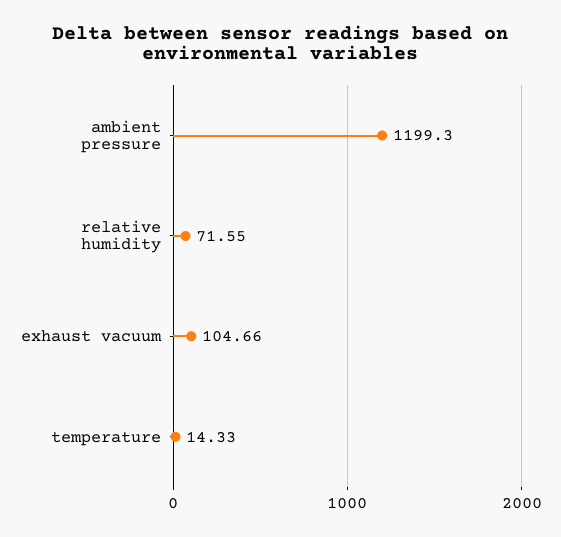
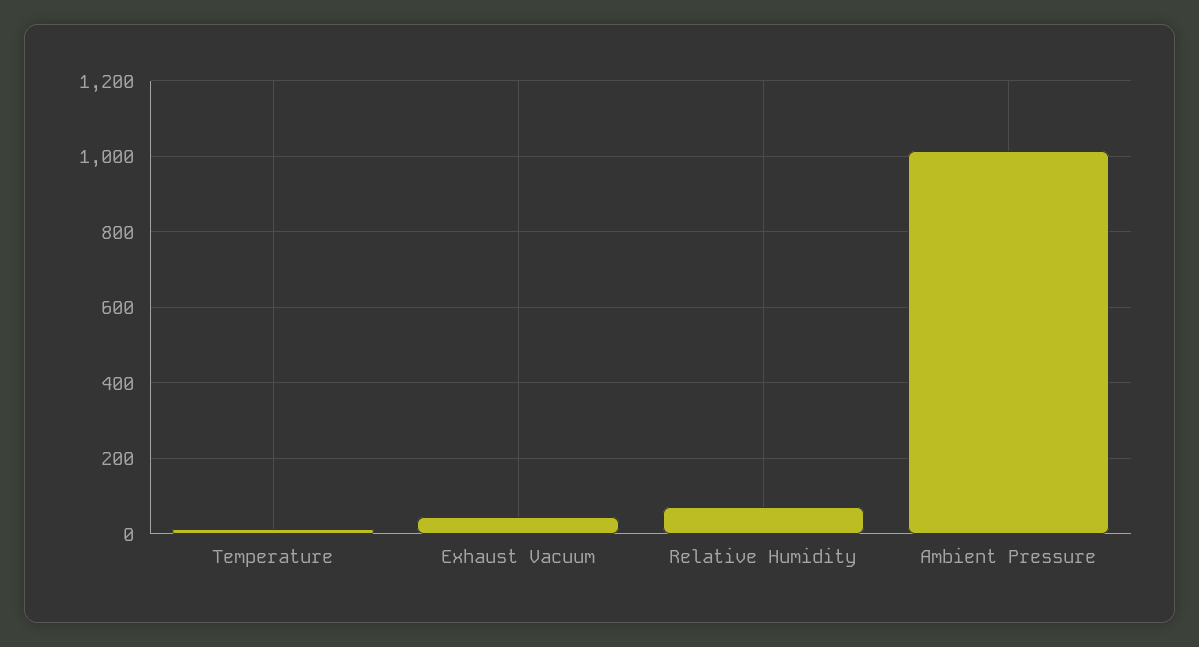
  {
-   "ambient pressure": 1199.3,
+   "ambient pressure": 1020,
    "relative humidity": 71.55,
-   "exhaust vacuum": 104.66,
+   "exhaust vacuum": 40,
    "temperature": 14.33
  }

